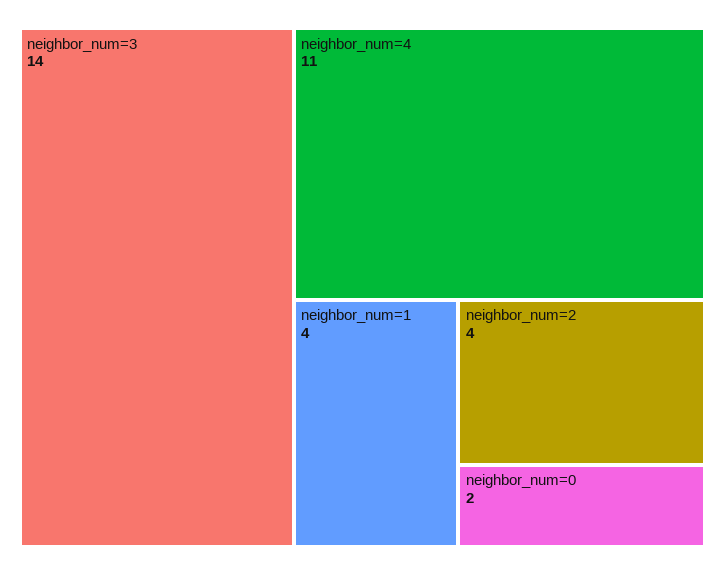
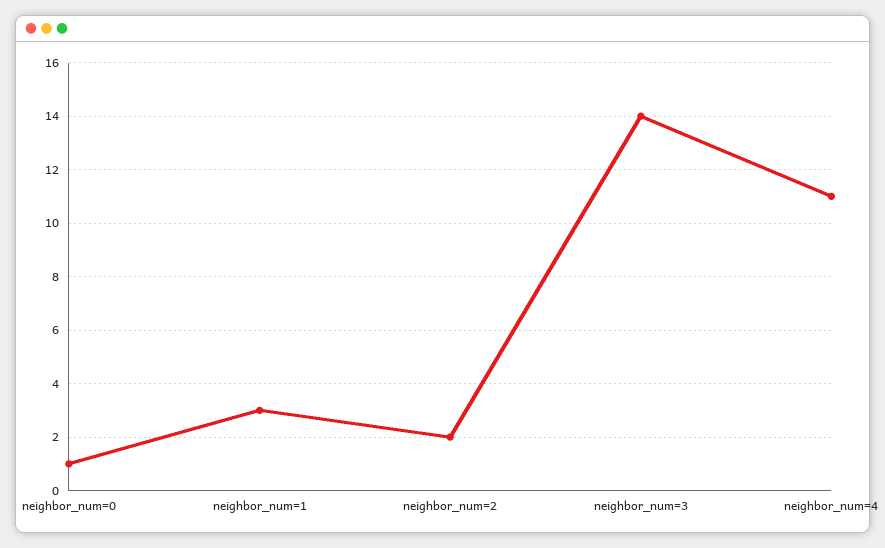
  {
    "neighbor_num=3": 14,
    "neighbor_num=4": 11,
-   "neighbor_num=1": 4,
+   "neighbor_num=1": 3,
-   "neighbor_num=2": 4,
+   "neighbor_num=2": 2,
-   "neighbor_num=0": 2
+   "neighbor_num=0": 1
  }

